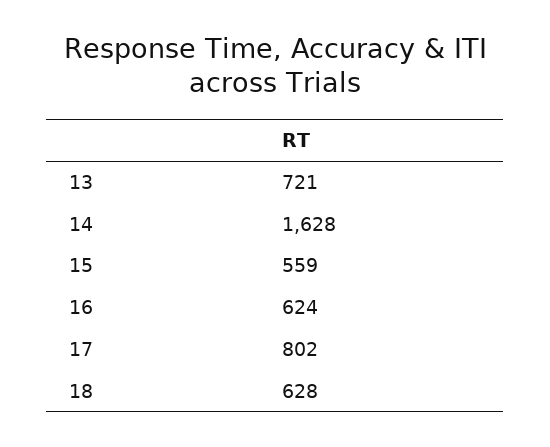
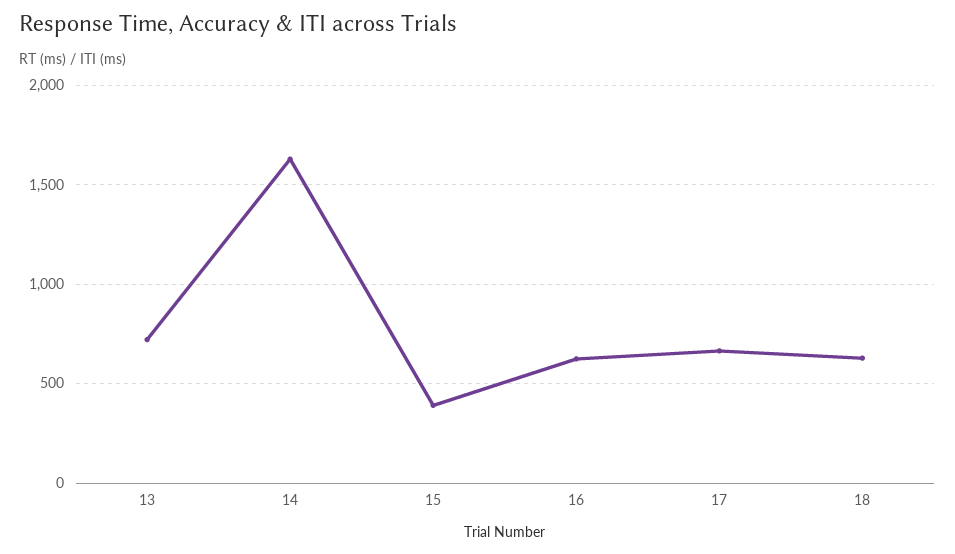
  {
    "13": 721,
    "14": 1628,
-   "15": 559,
+   "15": 400,
    "16": 624,
-   "17": 802,
+   "17": 650,
    "18": 628
  }

